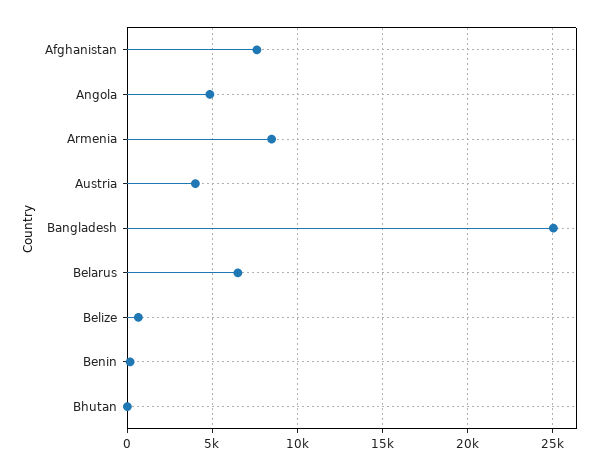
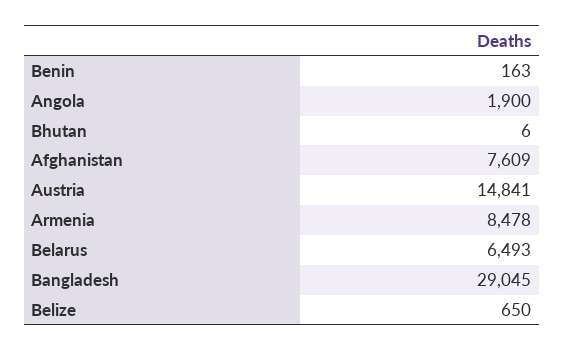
  {
    "Afghanistan": 7609,
-   "Angola": 5000,
+   "Angola": 1900,
    "Armenia": 8478,
-   "Austria": 4000,
+   "Austria": 14841,
-   "Bangladesh": 25000,
+   "Bangladesh": 29045,
    "Belarus": 6493,
    "Belize": 650,
    "Benin": 163,
    "Bhutan": 6
  }

